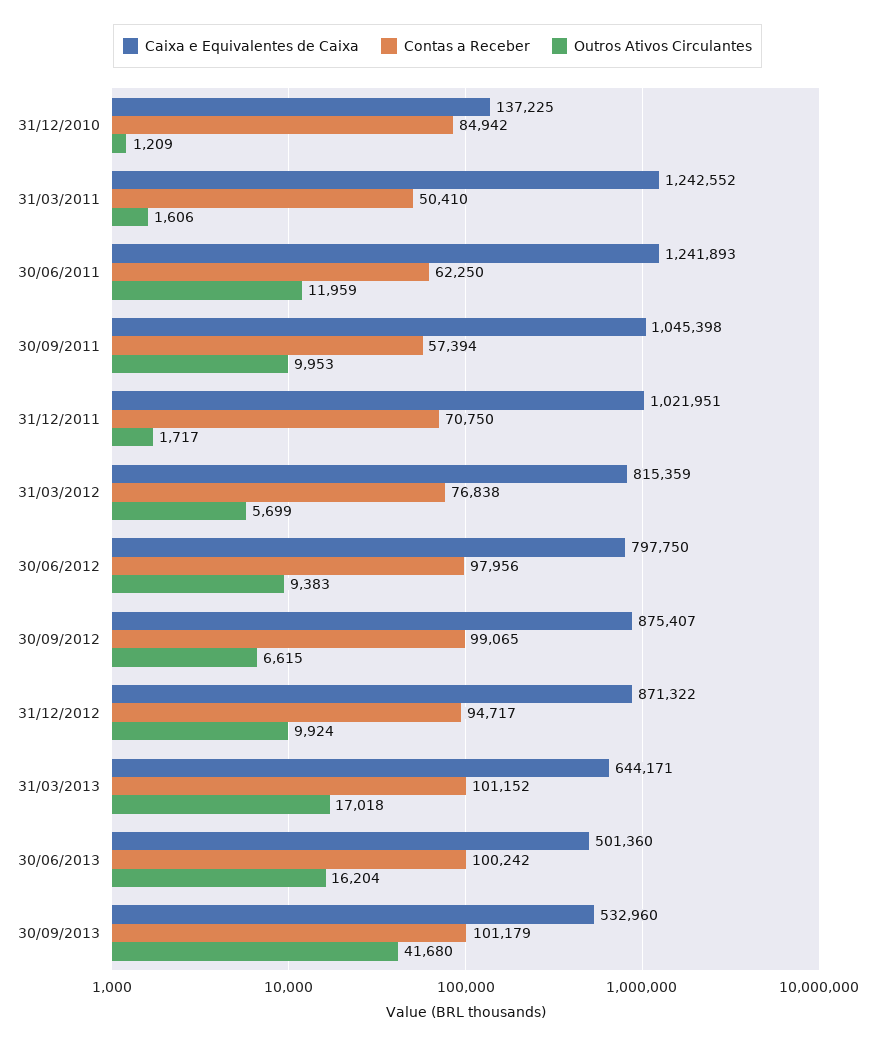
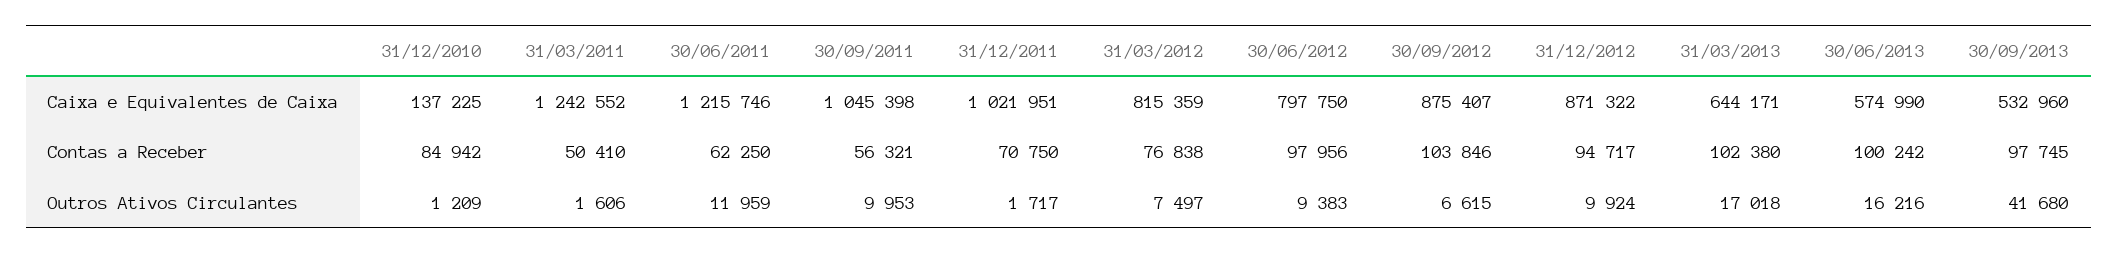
  {
    "Caixa e Equivalentes de Caixa": {
      "31/12/2010": 137225,
      "31/03/2011": 1242552,
-     "30/06/2011": 1241893,
+     "30/06/2011": 1215746,
      "30/09/2011": 1045398,
      "31/12/2011": 1021951,
      "31/03/2012": 815359,
      "30/06/2012": 797750,
      "30/09/2012": 875407,
      "31/12/2012": 871322,
      "31/03/2013": 644171,
-     "30/06/2013": 501360,
+     "30/06/2013": 574990,
      "30/09/2013": 532960
    },
    "Contas a Receber": {
      "31/12/2010": 84942,
      "31/03/2011": 50410,
      "30/06/2011": 62250,
-     "30/09/2011": 57394,
+     "30/09/2011": 56321,
      "31/12/2011": 70750,
      "31/03/2012": 76838,
      "30/06/2012": 97956,
-     "30/09/2012": 99065,
+     "30/09/2012": 103846,
      "31/12/2012": 94717,
-     "31/03/2013": 101152,
+     "31/03/2013": 102380,
      "30/06/2013": 100242,
-     "30/09/2013": 101179
+     "30/09/2013": 97745
    },
    "Outros Ativos Circulantes": {
      "31/12/2010": 1209,
      "31/03/2011": 1606,
      "30/06/2011": 11959,
      "30/09/2011": 9953,
      "31/12/2011": 1717,
-     "31/03/2012": 5699,
+     "31/03/2012": 7497,
      "30/06/2012": 9383,
      "30/09/2012": 6615,
      "31/12/2012": 9924,
      "31/03/2013": 17018,
-     "30/06/2013": 16204,
+     "30/06/2013": 16216,
      "30/09/2013": 41680
    }
  }

